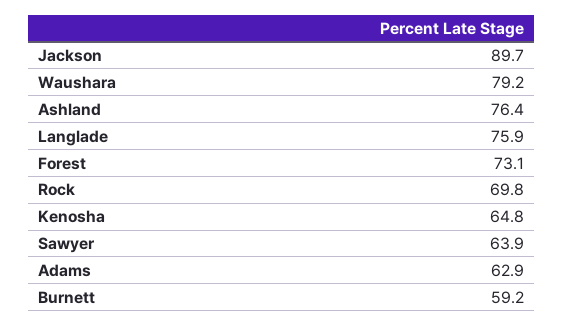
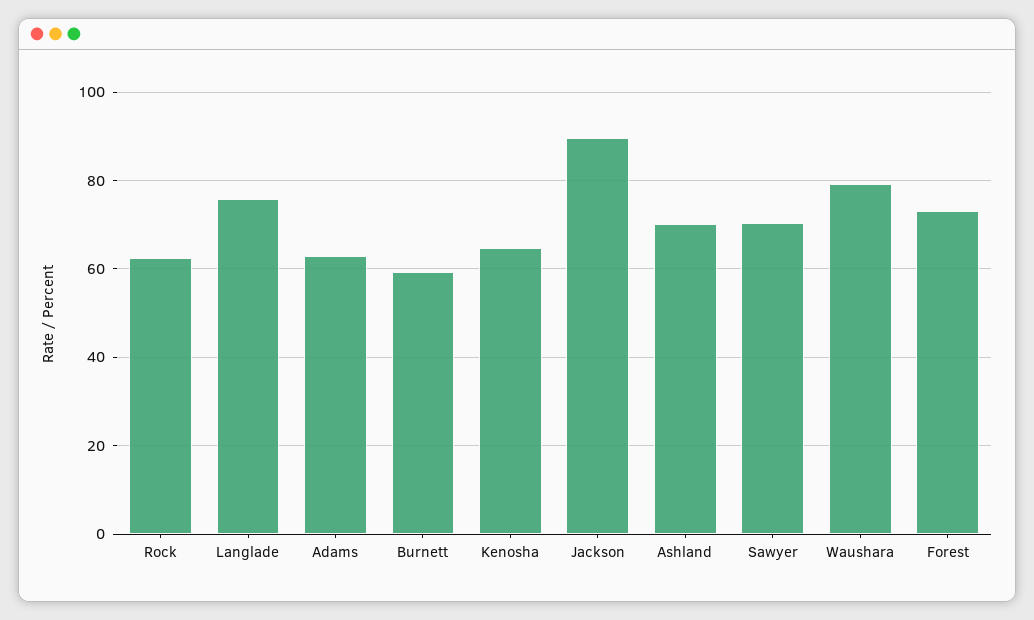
  {
    "Jackson": 89.7,
    "Waushara": 79.2,
-   "Ashland": 76.4,
+   "Ashland": 70,
    "Langlade": 75.9,
    "Forest": 73.1,
-   "Rock": 69.8,
+   "Rock": 62,
    "Kenosha": 64.8,
-   "Sawyer": 63.9,
+   "Sawyer": 70,
    "Adams": 62.9,
    "Burnett": 59.2
  }

